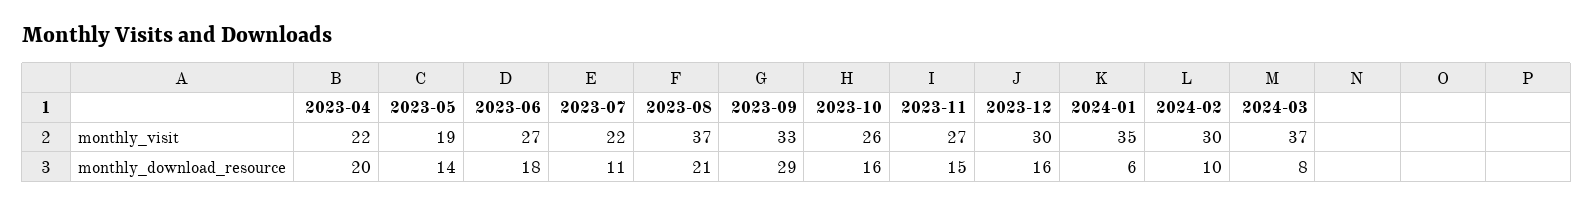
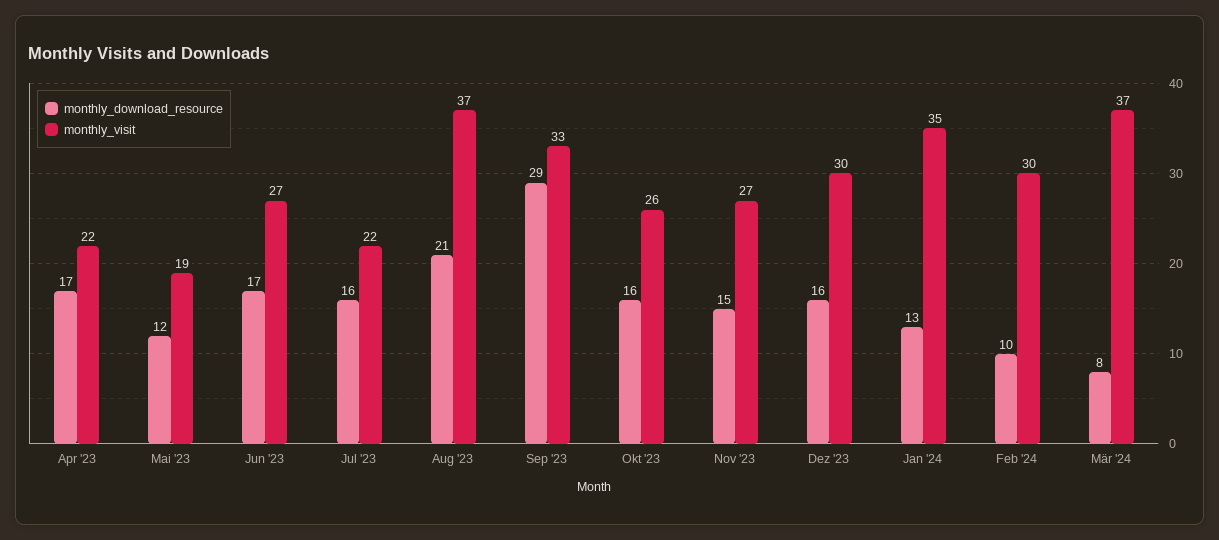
  {
    "monthly_visit": {
      "2023-04": 22,
      "2023-05": 19,
      "2023-06": 27,
      "2023-07": 22,
      "2023-08": 37,
      "2023-09": 33,
      "2023-10": 26,
      "2023-11": 27,
      "2023-12": 30,
      "2024-01": 35,
      "2024-02": 30,
      "2024-03": 37
    },
    "monthly_download_resource": {
-     "2023-04": 20,
+     "2023-04": 17,
-     "2023-05": 14,
+     "2023-05": 12,
-     "2023-06": 18,
+     "2023-06": 17,
-     "2023-07": 11,
+     "2023-07": 16,
      "2023-08": 21,
      "2023-09": 29,
      "2023-10": 16,
      "2023-11": 15,
      "2023-12": 16,
-     "2024-01": 6,
+     "2024-01": 13,
      "2024-02": 10,
      "2024-03": 8
    }
  }

